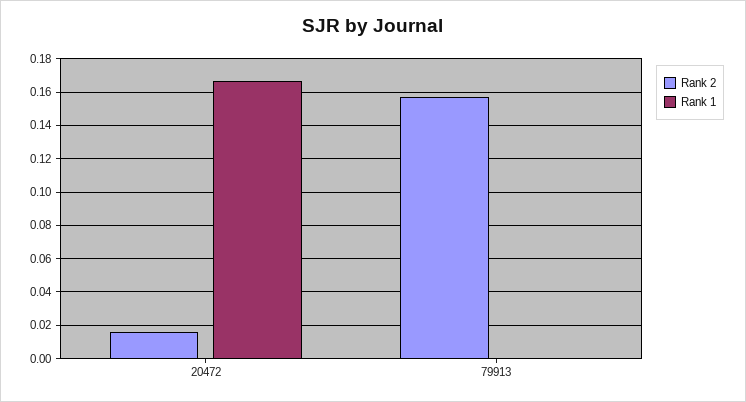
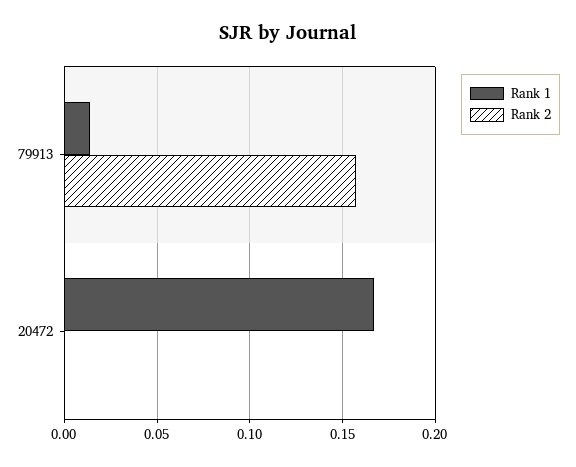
  {
    "Rank 2": {
-     "20472": 0.015,
+     "20472": 0,
      "79913": 0.155
    },
    "Rank 1": {
      "20472": 0.165,
-     "79913": 0
+     "79913": 0.015
    }
  }

